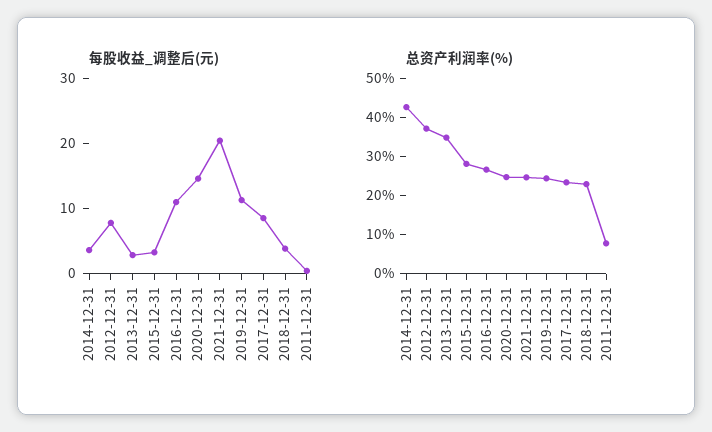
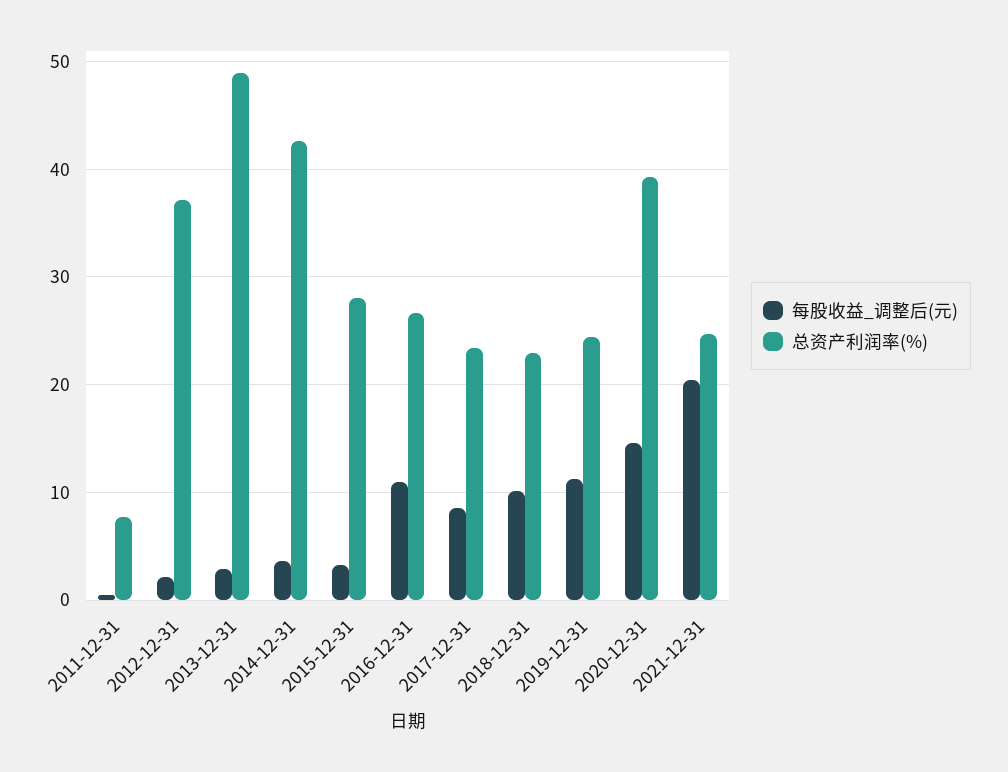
  {
    "每股收益_调整后(元)": {
      "2014-12-31": 4,
-     "2012-12-31": 8,
+     "2012-12-31": 2,
      "2013-12-31": 3,
      "2015-12-31": 3,
      "2016-12-31": 11,
      "2020-12-31": 15,
      "2021-12-31": 20,
      "2019-12-31": 11,
      "2017-12-31": 9,
-     "2018-12-31": 4,
+     "2018-12-31": 10,
      "2011-12-31": 0
    },
    "总资产利润率(%)": {
      "2014-12-31": 43,
      "2012-12-31": 37,
-     "2013-12-31": 35,
+     "2013-12-31": 49,
      "2015-12-31": 28,
      "2016-12-31": 27,
-     "2020-12-31": 25,
+     "2020-12-31": 39,
      "2021-12-31": 25,
      "2019-12-31": 24,
      "2017-12-31": 23,
      "2018-12-31": 23,
      "2011-12-31": 8
    }
  }

